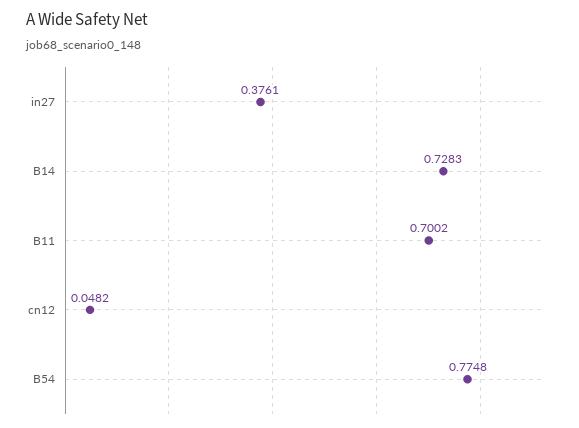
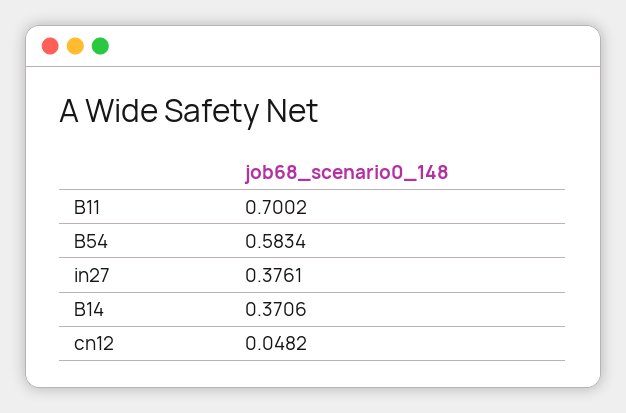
  {
    "in27": 0.3761,
-   "B14": 0.7283,
+   "B14": 0.3706,
    "B11": 0.7002,
    "cn12": 0.0482,
-   "B54": 0.7748
+   "B54": 0.5834
  }

